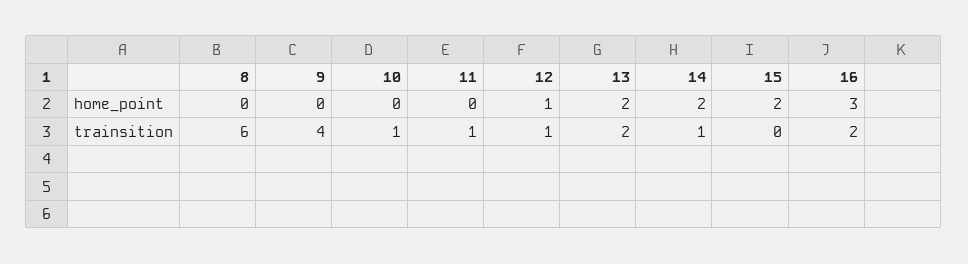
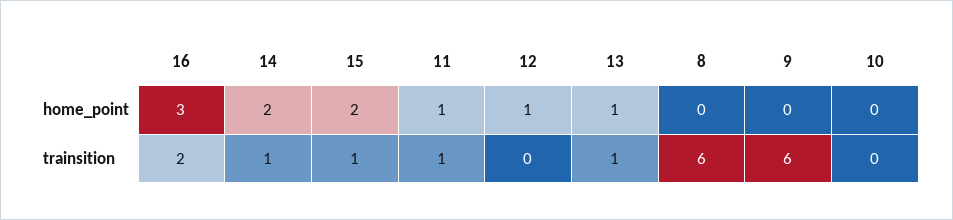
  {
    "8": {
      "home_point": 0,
      "trainsition": 6
    },
    "9": {
      "home_point": 0,
-     "trainsition": 4
+     "trainsition": 6
    },
    "10": {
      "home_point": 0,
-     "trainsition": 1
+     "trainsition": 0
    },
    "11": {
-     "home_point": 0,
+     "home_point": 1,
      "trainsition": 1
    },
    "12": {
      "home_point": 1,
-     "trainsition": 1
+     "trainsition": 0
    },
    "13": {
-     "home_point": 2,
+     "home_point": 1,
-     "trainsition": 2
+     "trainsition": 1
    },
    "14": {
      "home_point": 2,
      "trainsition": 1
    },
    "15": {
      "home_point": 2,
-     "trainsition": 0
+     "trainsition": 1
    },
    "16": {
      "home_point": 3,
      "trainsition": 2
    }
  }

